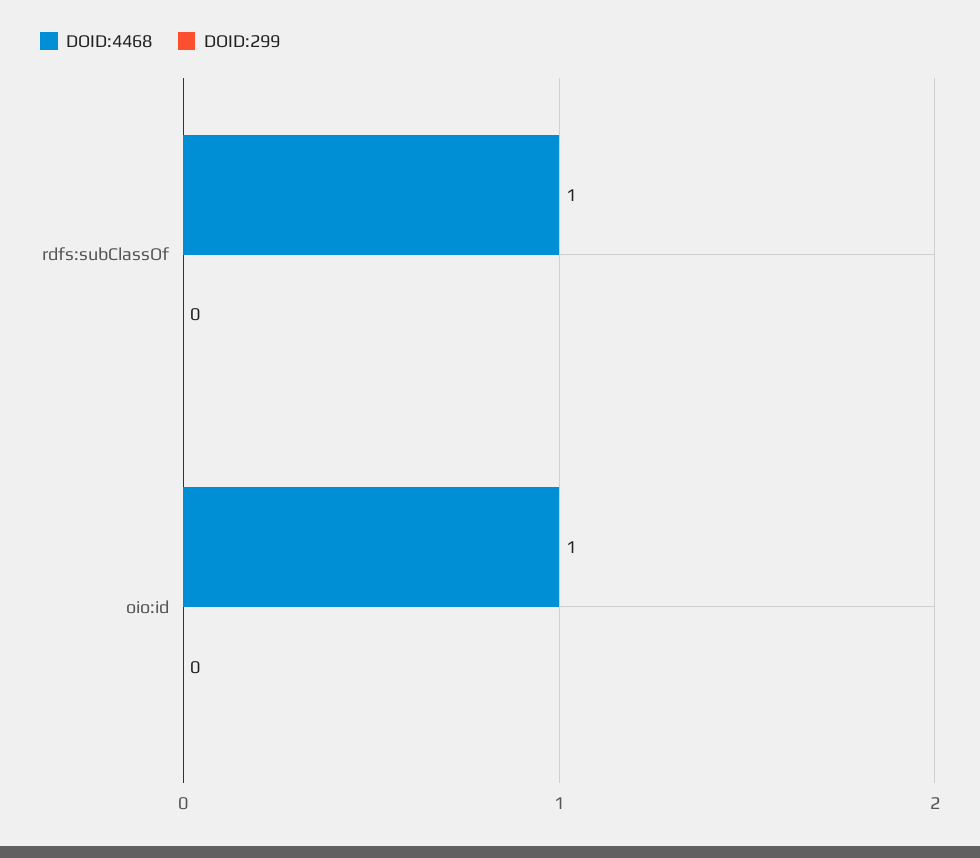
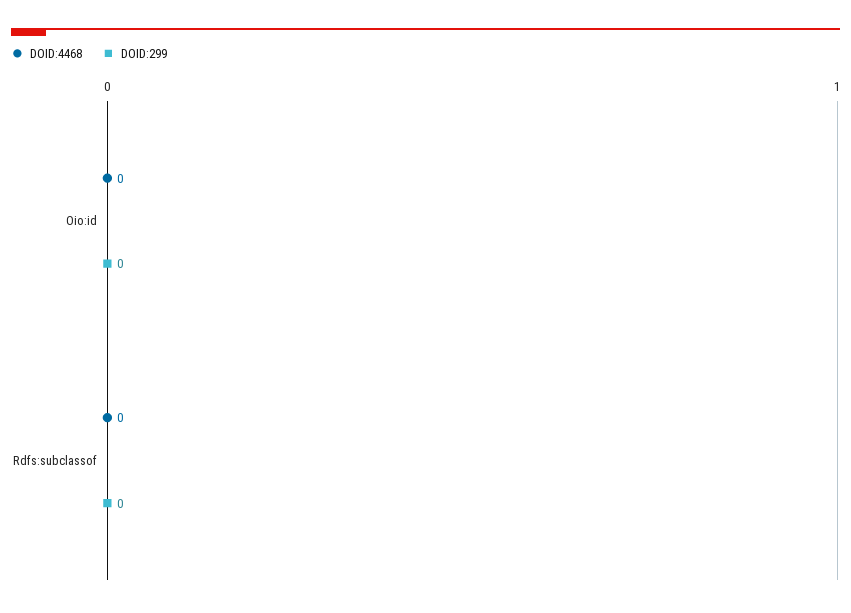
  {
    "DOID:4468": {
-     "rdfs:subClassOf": 1,
+     "rdfs:subClassOf": 0,
-     "oio:id": 1
+     "oio:id": 0
    },
    "DOID:299": {
      "rdfs:subClassOf": 0,
      "oio:id": 0
    }
  }

